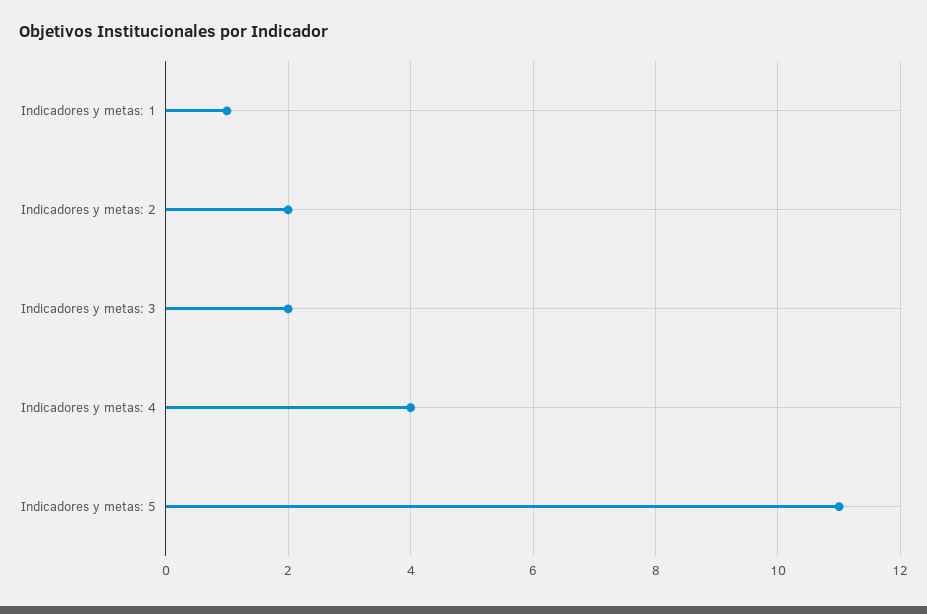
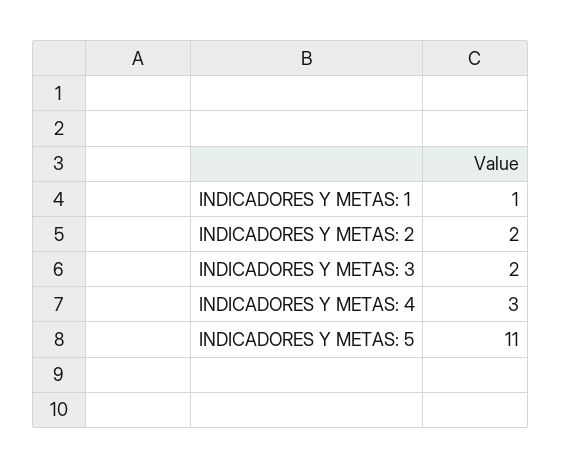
  {
    "Indicadores y metas: 1": 1,
    "Indicadores y metas: 2": 2,
    "Indicadores y metas: 3": 2,
-   "Indicadores y metas: 4": 4,
+   "Indicadores y metas: 4": 3,
    "Indicadores y metas: 5": 11
  }

